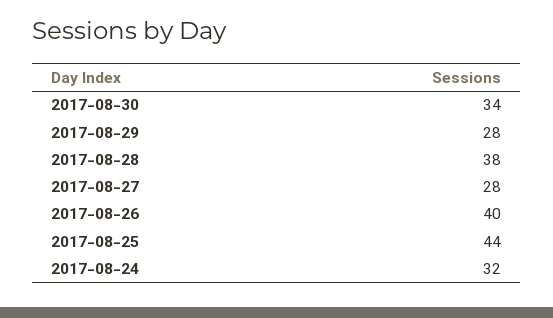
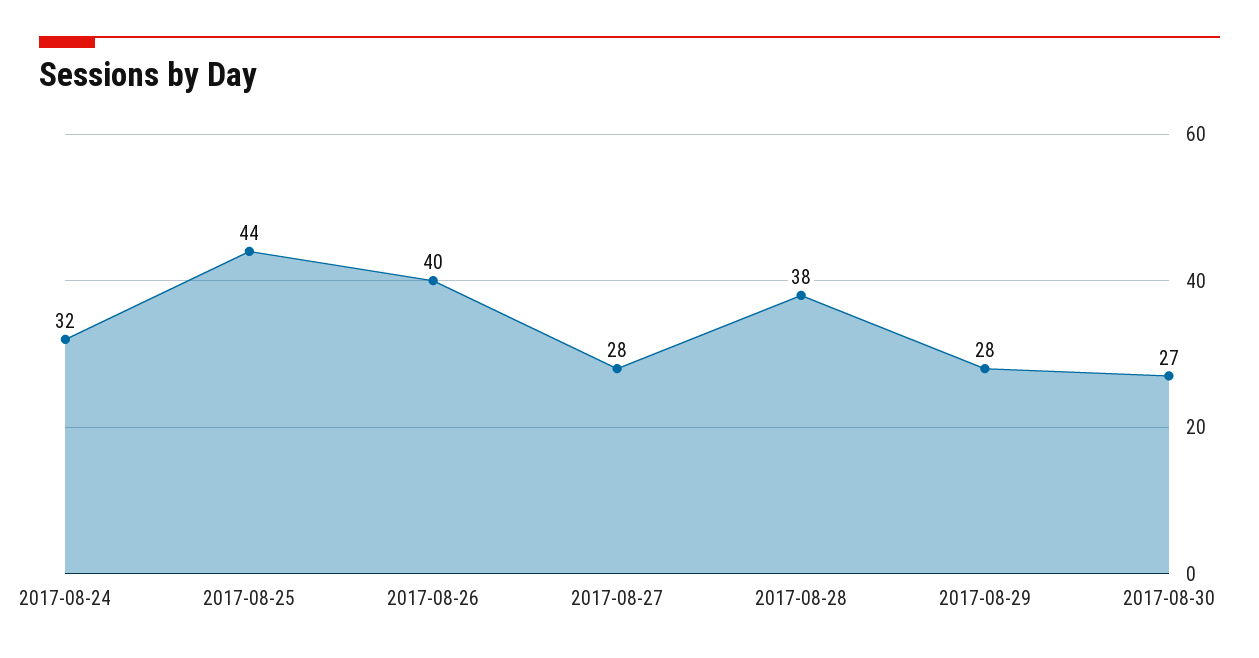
  {
-   "2017-08-30": 34,
+   "2017-08-30": 27,
    "2017-08-29": 28,
    "2017-08-28": 38,
    "2017-08-27": 28,
    "2017-08-26": 40,
    "2017-08-25": 44,
    "2017-08-24": 32
  }

